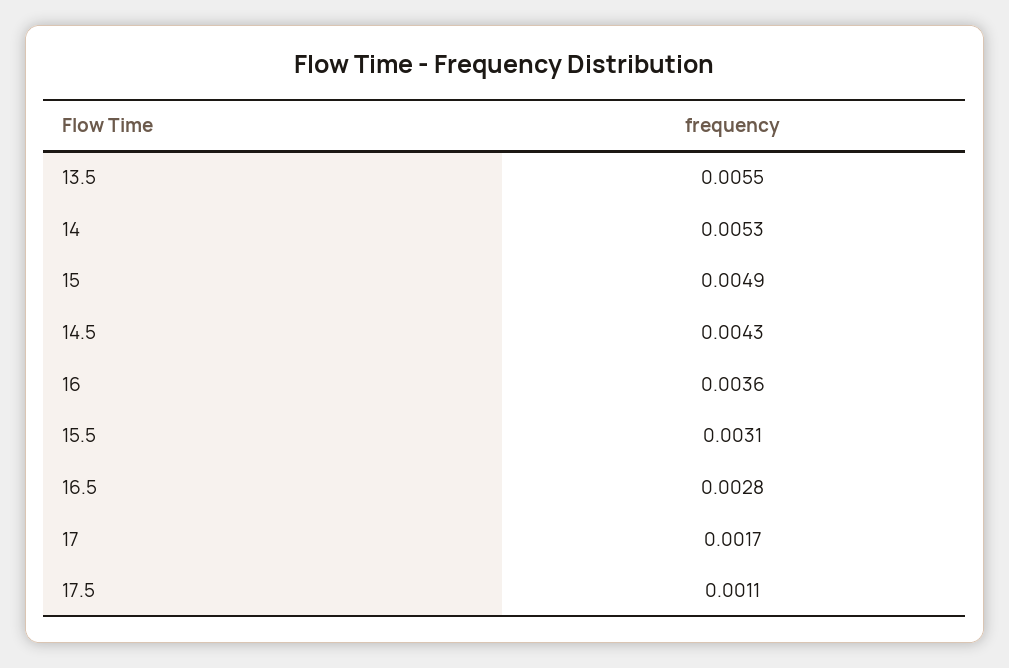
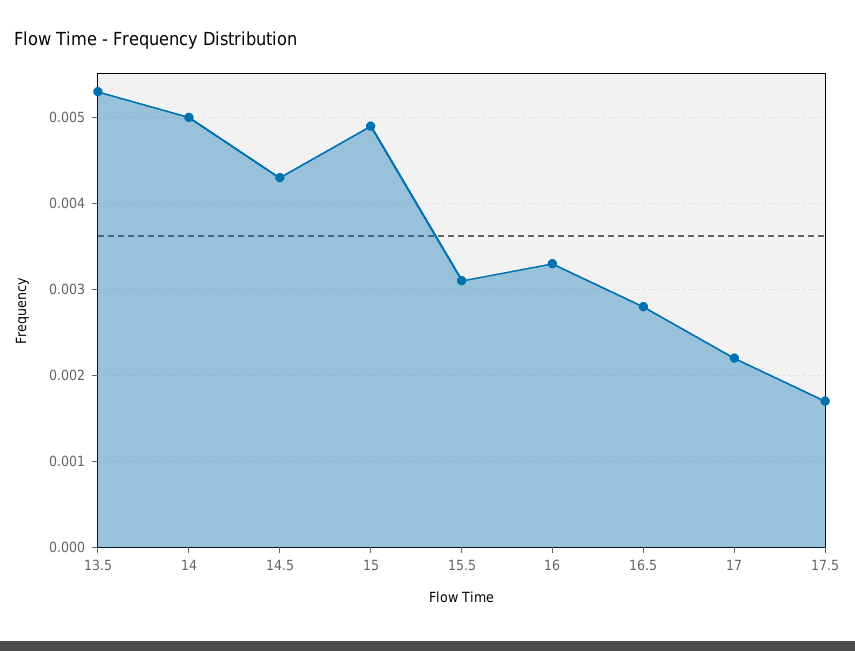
  {
-   "13.5": 0.0055,
+   "13.5": 0.0053,
-   "14": 0.0053,
+   "14": 0.005,
    "15": 0.0049,
    "14.5": 0.0043,
-   "16": 0.0036,
+   "16": 0.0033,
    "15.5": 0.0031,
    "16.5": 0.0028,
-   "17": 0.0017,
+   "17": 0.0022,
-   "17.5": 0.0011
+   "17.5": 0.0017
  }

